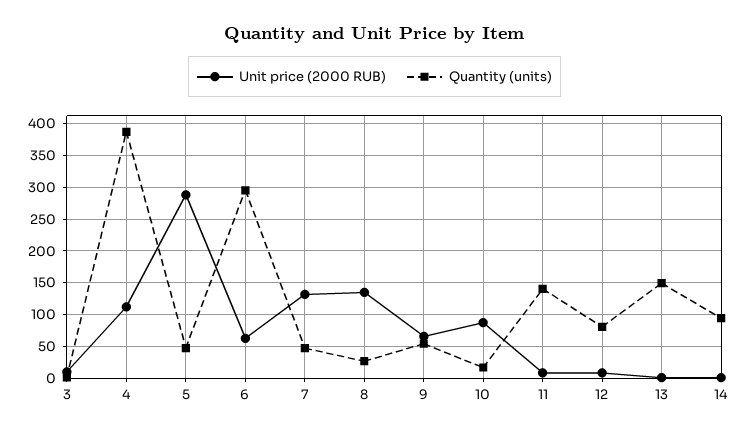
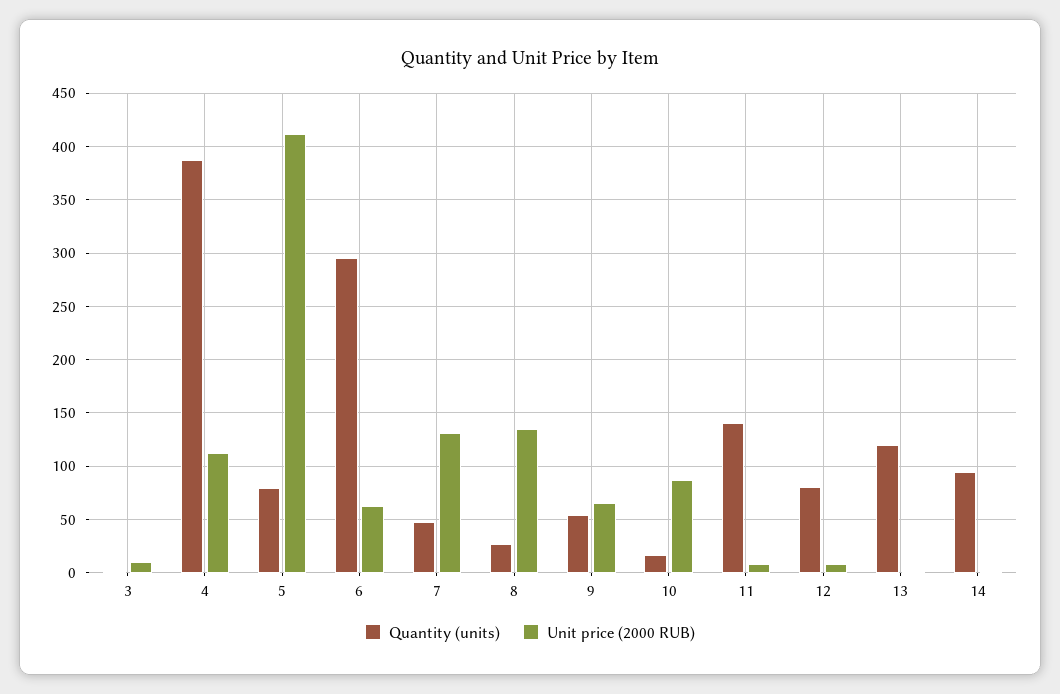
  {
    "Unit price (2000 RUB)": {
      "3": 10,
      "4": 110,
-     "5": 290,
+     "5": 410,
      "6": 60,
      "7": 130,
      "8": 130,
      "9": 70,
      "10": 90,
      "11": 10,
      "12": 10,
      "13": 0,
      "14": 0
    },
    "Quantity (units)": {
      "3": 0,
      "4": 390,
-     "5": 50,
+     "5": 80,
      "6": 300,
      "7": 50,
      "8": 30,
      "9": 50,
      "10": 20,
      "11": 140,
      "12": 80,
-     "13": 150,
+     "13": 120,
      "14": 90
    }
  }

